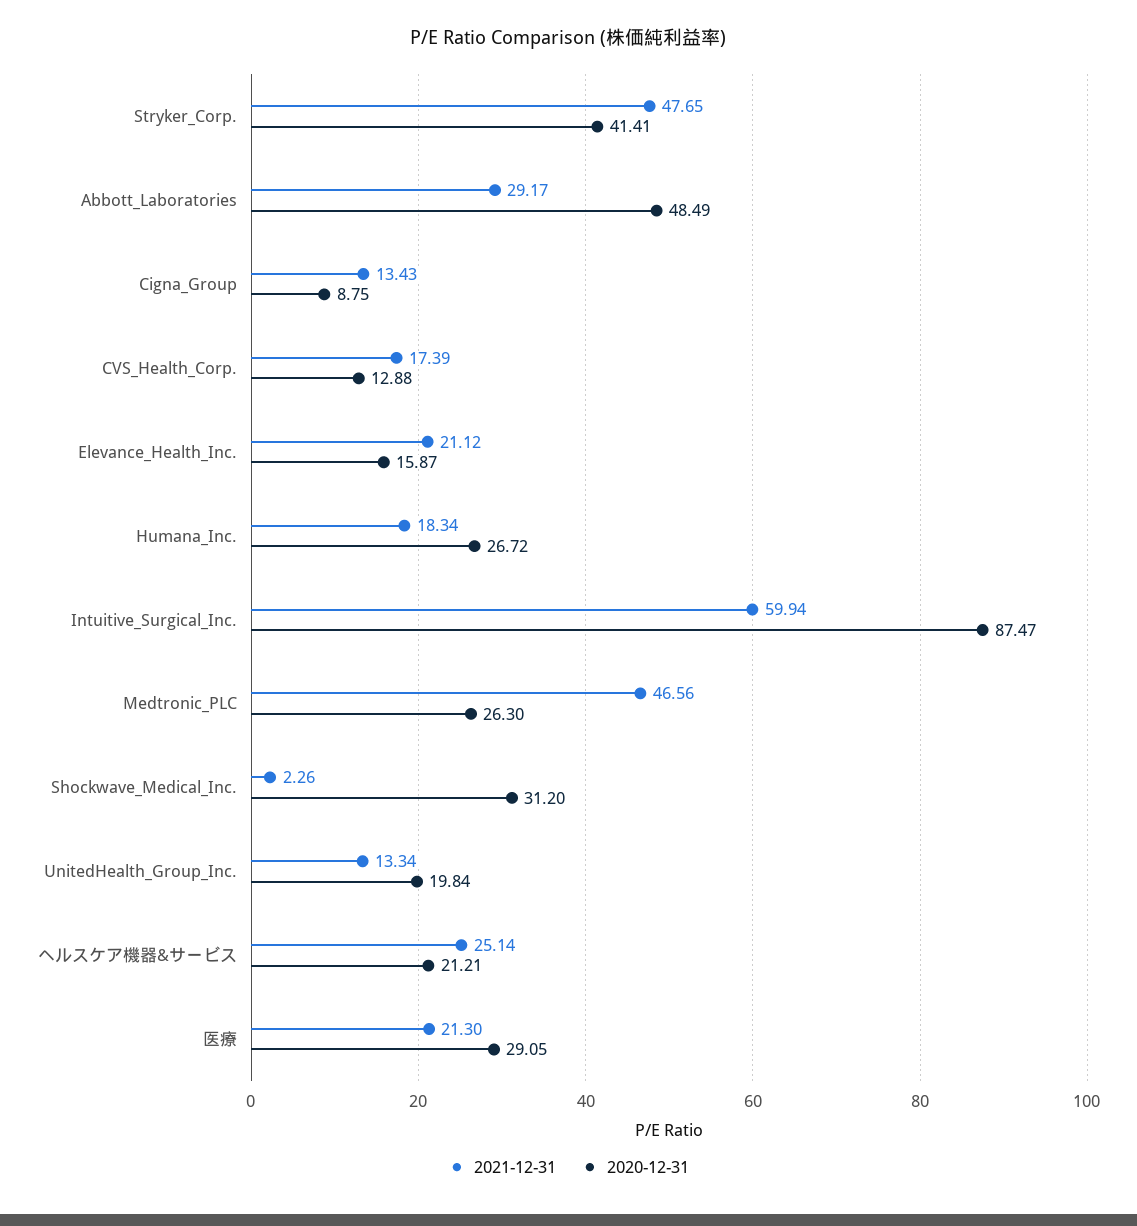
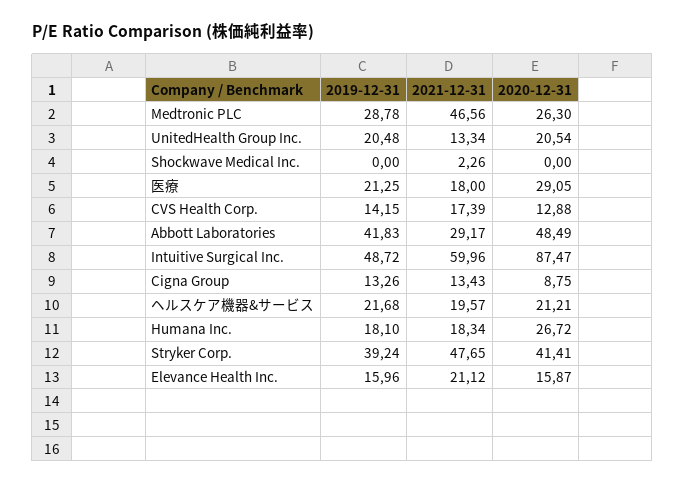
  {
    "2021-12-31": {
      "Stryker_Corp.": 47.65,
      "Abbott_Laboratories": 29.17,
      "Cigna_Group": 13.43,
      "CVS_Health_Corp.": 17.39,
      "Elevance_Health_Inc.": 21.12,
      "Humana_Inc.": 18.34,
-     "Intuitive_Surgical_Inc.": 59.94,
+     "Intuitive_Surgical_Inc.": 59.96,
      "Medtronic_PLC": 46.56,
      "Shockwave_Medical_Inc.": 2.26,
      "UnitedHealth_Group_Inc.": 13.34,
-     "ヘルスケア機器&サービス": 25.14,
+     "ヘルスケア機器&サービス": 19.57,
-     "医療": 21.3
+     "医療": 18
    },
    "2020-12-31": {
      "Stryker_Corp.": 41.41,
      "Abbott_Laboratories": 48.49,
      "Cigna_Group": 8.75,
      "CVS_Health_Corp.": 12.88,
      "Elevance_Health_Inc.": 15.87,
      "Humana_Inc.": 26.72,
      "Intuitive_Surgical_Inc.": 87.47,
      "Medtronic_PLC": 26.3,
-     "Shockwave_Medical_Inc.": 31.2,
+     "Shockwave_Medical_Inc.": 0,
-     "UnitedHealth_Group_Inc.": 19.84,
+     "UnitedHealth_Group_Inc.": 20.54,
      "ヘルスケア機器&サービス": 21.21,
      "医療": 29.05
-   }
+   },
+   "2019-12-31": {
+     "Medtronic_PLC": 28.78,
+     "UnitedHealth_Group_Inc.": 20.48,
+     "Shockwave_Medical_Inc.": 0,
+     "医療": 21.25,
+     "CVS_Health_Corp.": 14.15,
+     "Abbott_Laboratories": 41.83,
+     "Intuitive_Surgical_Inc.": 48.72,
+     "Cigna_Group": 13.26,
+     "ヘルスケア機器&サービス": 21.68,
+     "Humana_Inc.": 18.1,
+     "Stryker_Corp.": 39.24,
+     "Elevance_Health_Inc.": 15.96
+   }
  }

